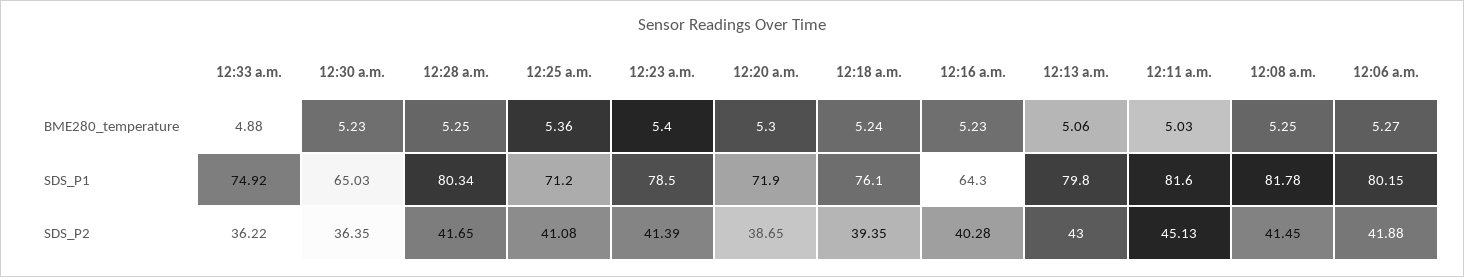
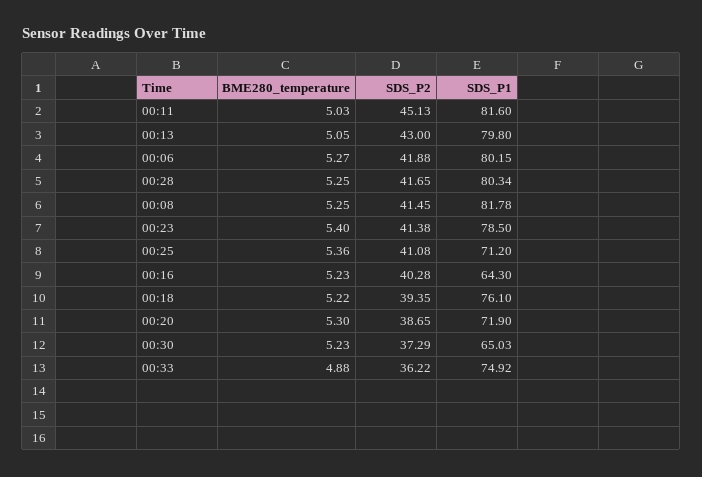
  {
    "12:33 a.m.": {
      "BME280_temperature": 4.88,
      "SDS_P1": 74.92,
      "SDS_P2": 36.22
    },
    "12:30 a.m.": {
      "BME280_temperature": 5.23,
      "SDS_P1": 65.03,
-     "SDS_P2": 36.35
+     "SDS_P2": 37.29
    },
    "12:28 a.m.": {
      "BME280_temperature": 5.25,
      "SDS_P1": 80.34,
      "SDS_P2": 41.65
    },
    "12:25 a.m.": {
      "BME280_temperature": 5.36,
      "SDS_P1": 71.2,
      "SDS_P2": 41.08
    },
    "12:23 a.m.": {
      "BME280_temperature": 5.4,
      "SDS_P1": 78.5,
-     "SDS_P2": 41.39
+     "SDS_P2": 41.38
    },
    "12:20 a.m.": {
      "BME280_temperature": 5.3,
      "SDS_P1": 71.9,
      "SDS_P2": 38.65
    },
    "12:18 a.m.": {
-     "BME280_temperature": 5.24,
+     "BME280_temperature": 5.22,
      "SDS_P1": 76.1,
      "SDS_P2": 39.35
    },
    "12:16 a.m.": {
      "BME280_temperature": 5.23,
      "SDS_P1": 64.3,
      "SDS_P2": 40.28
    },
    "12:13 a.m.": {
-     "BME280_temperature": 5.06,
+     "BME280_temperature": 5.05,
      "SDS_P1": 79.8,
      "SDS_P2": 43
    },
    "12:11 a.m.": {
      "BME280_temperature": 5.03,
      "SDS_P1": 81.6,
      "SDS_P2": 45.13
    },
    "12:08 a.m.": {
      "BME280_temperature": 5.25,
      "SDS_P1": 81.78,
      "SDS_P2": 41.45
    },
    "12:06 a.m.": {
      "BME280_temperature": 5.27,
      "SDS_P1": 80.15,
      "SDS_P2": 41.88
    }
  }

